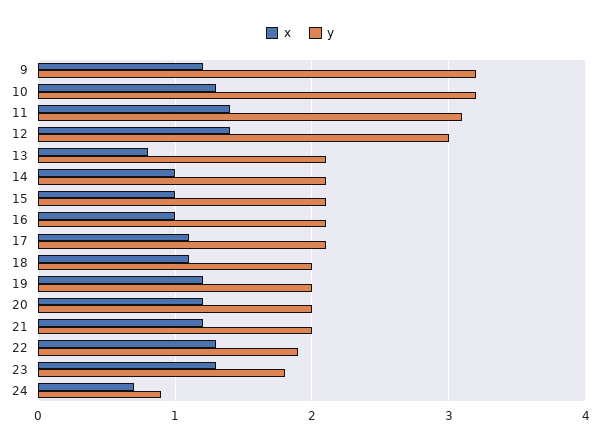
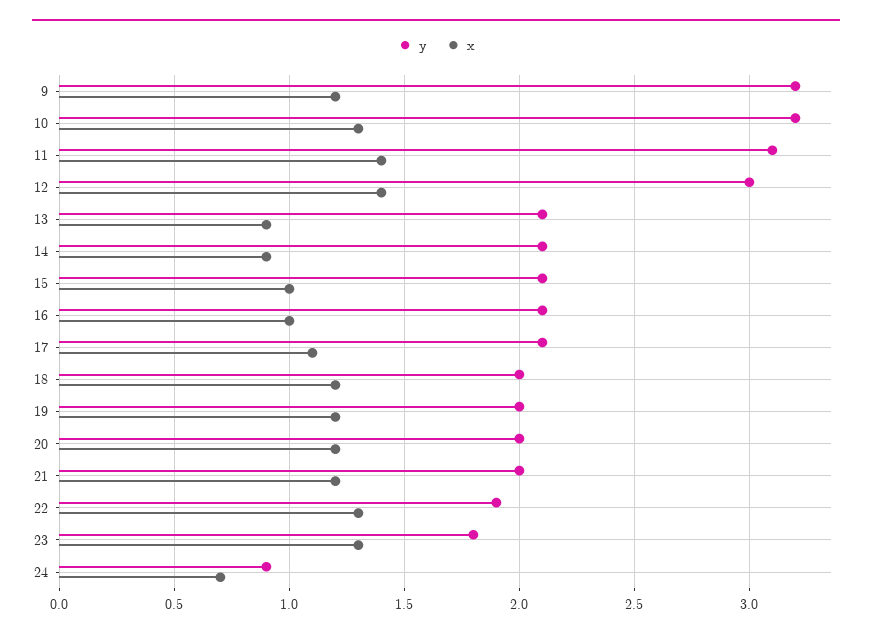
  {
    "x": {
      "9": 1.2,
      "10": 1.3,
      "11": 1.4,
      "12": 1.4,
-     "13": 0.8,
+     "13": 0.9,
-     "14": 1,
+     "14": 0.9,
      "15": 1,
      "16": 1,
      "17": 1.1,
-     "18": 1.1,
+     "18": 1.2,
      "19": 1.2,
      "20": 1.2,
      "21": 1.2,
      "22": 1.3,
      "23": 1.3,
      "24": 0.7
    },
    "y": {
      "9": 3.2,
      "10": 3.2,
      "11": 3.1,
      "12": 3,
      "13": 2.1,
      "14": 2.1,
      "15": 2.1,
      "16": 2.1,
      "17": 2.1,
      "18": 2,
      "19": 2,
      "20": 2,
      "21": 2,
      "22": 1.9,
      "23": 1.8,
      "24": 0.9
    }
  }

